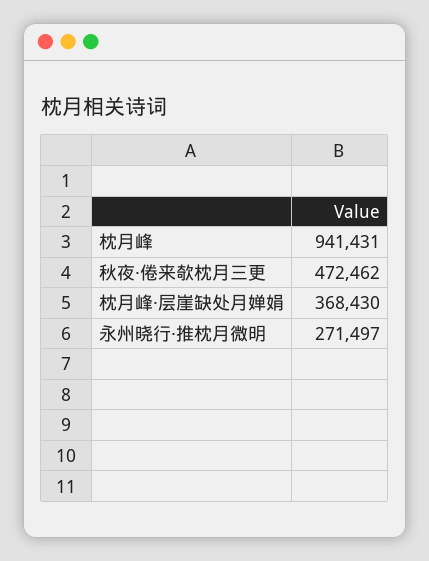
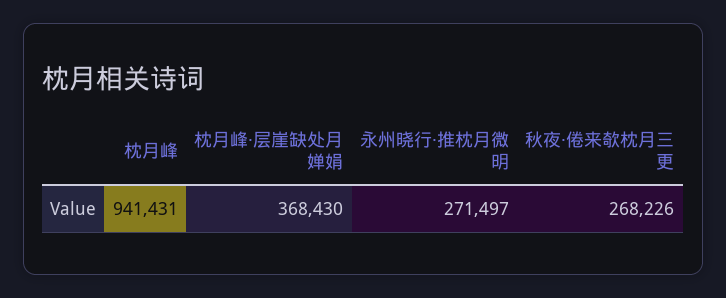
  {
    "枕月峰": 941431,
-   "秋夜·倦来欹枕月三更": 472462,
+   "秋夜·倦来欹枕月三更": 268226,
    "枕月峰·层崖缺处月婵娟": 368430,
    "永州晓行·推枕月微明": 271497
  }

